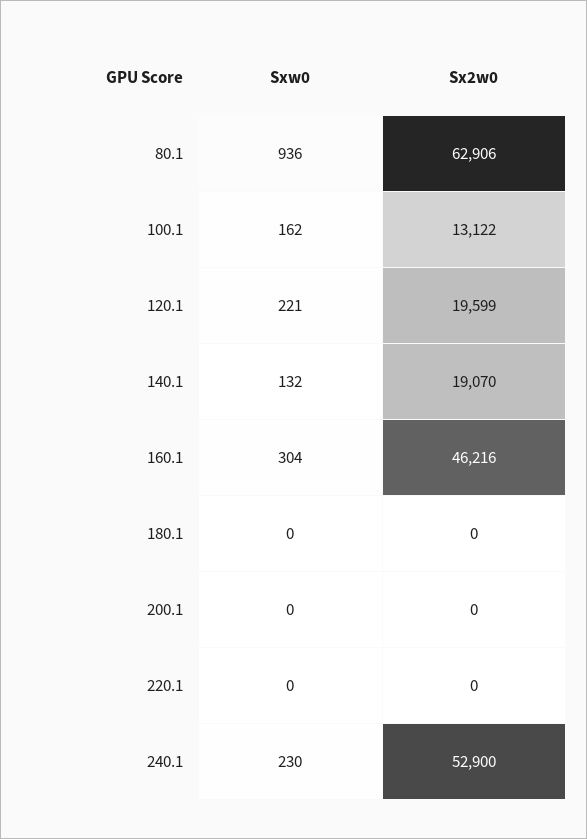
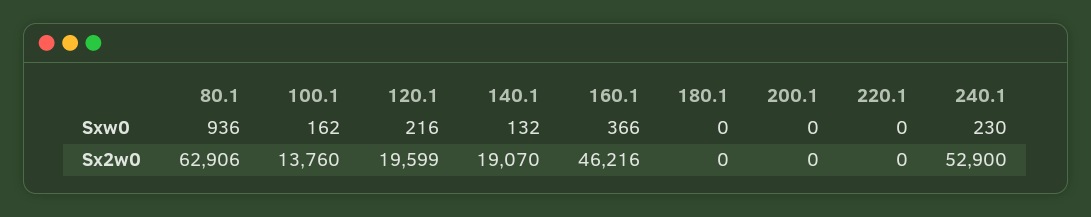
  {
    "Sxw0": {
      "80.1": 936,
      "100.1": 162,
-     "120.1": 221,
+     "120.1": 216,
      "140.1": 132,
-     "160.1": 304,
+     "160.1": 366,
      "180.1": 0,
      "200.1": 0,
      "220.1": 0,
      "240.1": 230
    },
    "Sx2w0": {
      "80.1": 62906,
-     "100.1": 13122,
+     "100.1": 13760,
      "120.1": 19599,
      "140.1": 19070,
      "160.1": 46216,
      "180.1": 0,
      "200.1": 0,
      "220.1": 0,
      "240.1": 52900
    }
  }

